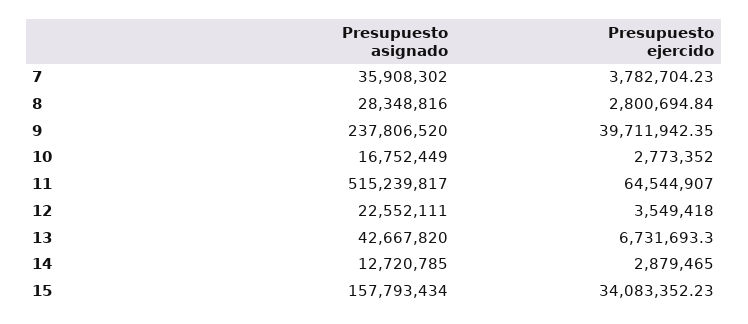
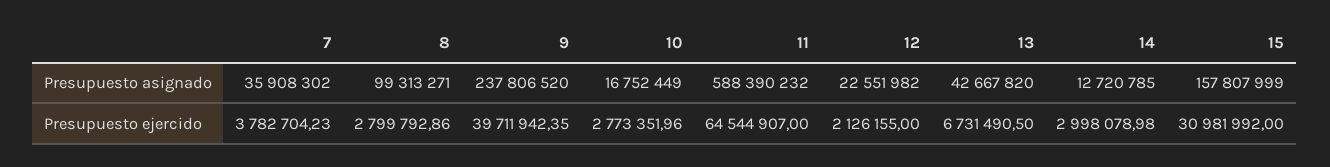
  {
    "Presupuesto asignado": {
      "7": 35908302,
-     "8": 28348816,
+     "8": 99313271,
      "9": 237806520,
      "10": 16752449,
-     "11": 515239817,
+     "11": 588390232,
-     "12": 22552111,
+     "12": 22551982,
      "13": 42667820,
      "14": 12720785,
-     "15": 157793434
+     "15": 157807999
    },
    "Presupuesto ejercido": {
      "7": 3782704.23,
-     "8": 2800694.84,
+     "8": 2799792.86,
      "9": 39711942.35,
-     "10": 2773352,
+     "10": 2773351.96,
      "11": 64544907,
-     "12": 3549418,
+     "12": 2126155,
-     "13": 6731693.3,
+     "13": 6731490.5,
-     "14": 2879465,
+     "14": 2998078.98,
-     "15": 34083352.23
+     "15": 30981992
    }
  }

